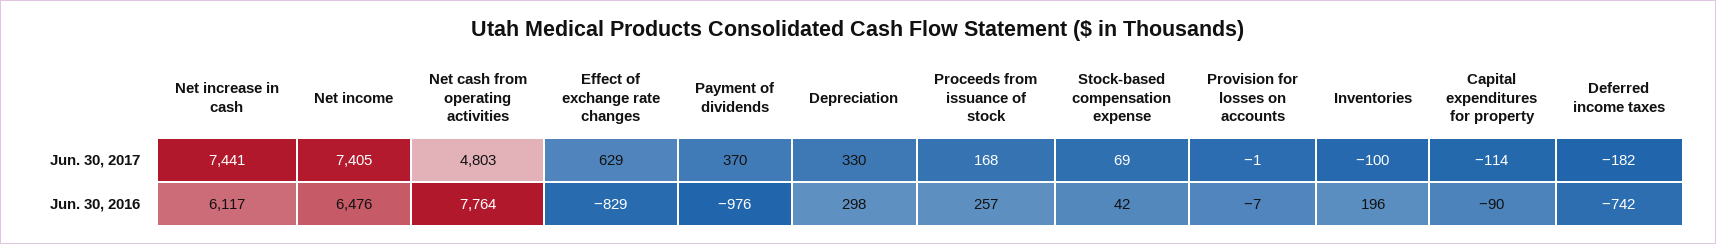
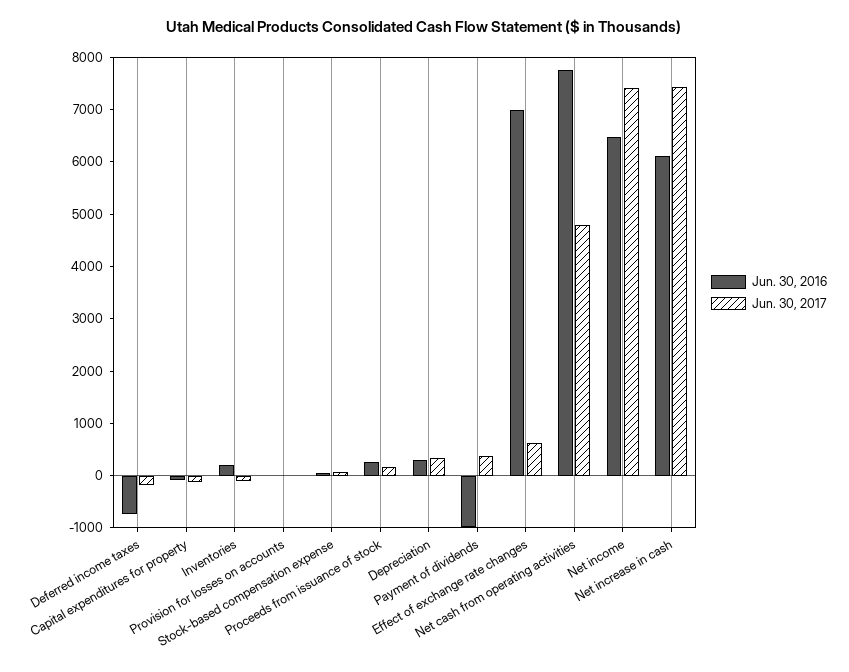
  {
    "Jun. 30, 2017": {
      "Net increase in cash": 7441,
      "Net income": 7405,
      "Net cash from operating activities": 4803,
      "Effect of exchange rate changes": 629,
      "Payment of dividends": 370,
      "Depreciation": 330,
      "Proceeds from issuance of stock": 168,
      "Stock-based compensation expense": 69,
      "Provision for losses on accounts": -1,
      "Inventories": -100,
      "Capital expenditures for property": -114,
      "Deferred income taxes": -182
    },
    "Jun. 30, 2016": {
      "Net increase in cash": 6117,
      "Net income": 6476,
      "Net cash from operating activities": 7764,
-     "Effect of exchange rate changes": -829,
+     "Effect of exchange rate changes": 7000,
      "Payment of dividends": -976,
      "Depreciation": 298,
      "Proceeds from issuance of stock": 257,
      "Stock-based compensation expense": 42,
      "Provision for losses on accounts": -7,
      "Inventories": 196,
      "Capital expenditures for property": -90,
      "Deferred income taxes": -742
    }
  }

